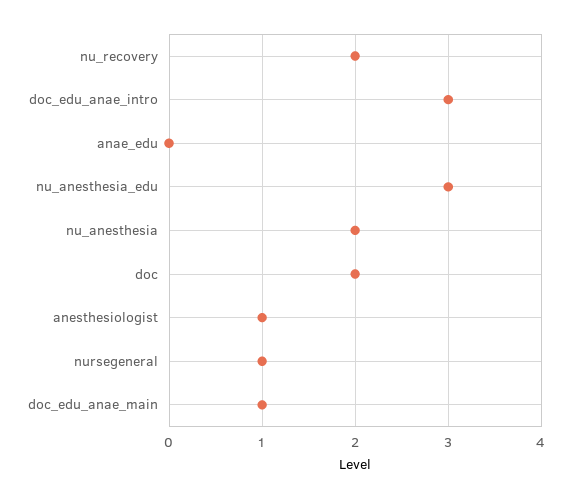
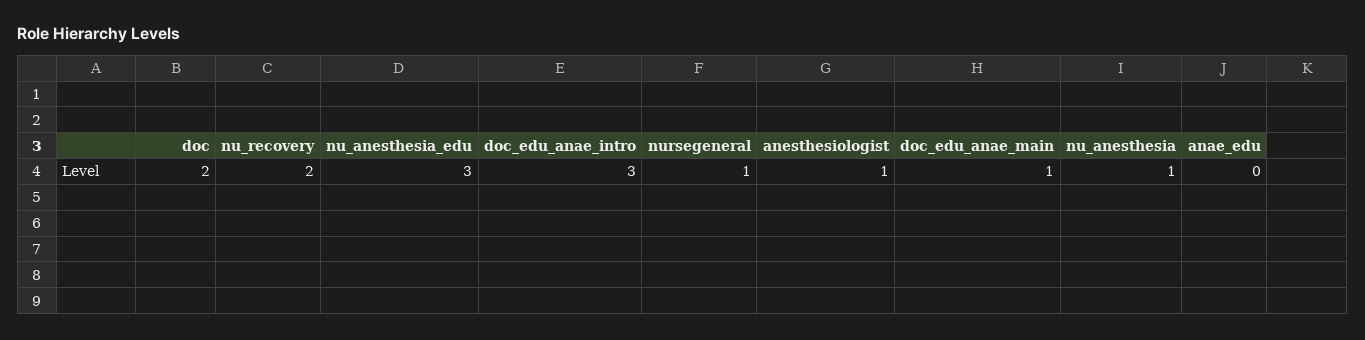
  {
    "nu_recovery": 2,
    "doc_edu_anae_intro": 3,
    "anae_edu": 0,
    "nu_anesthesia_edu": 3,
-   "nu_anesthesia": 2,
+   "nu_anesthesia": 1,
    "doc": 2,
    "anesthesiologist": 1,
    "nursegeneral": 1,
    "doc_edu_anae_main": 1
  }

